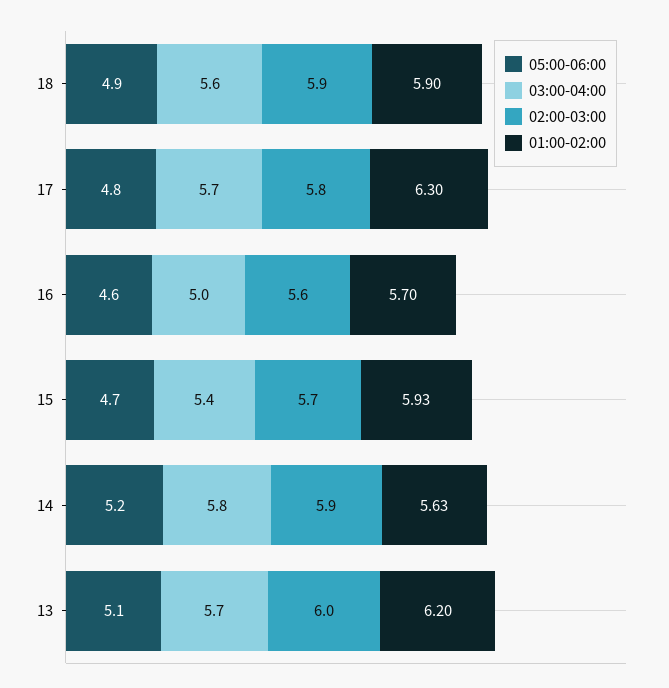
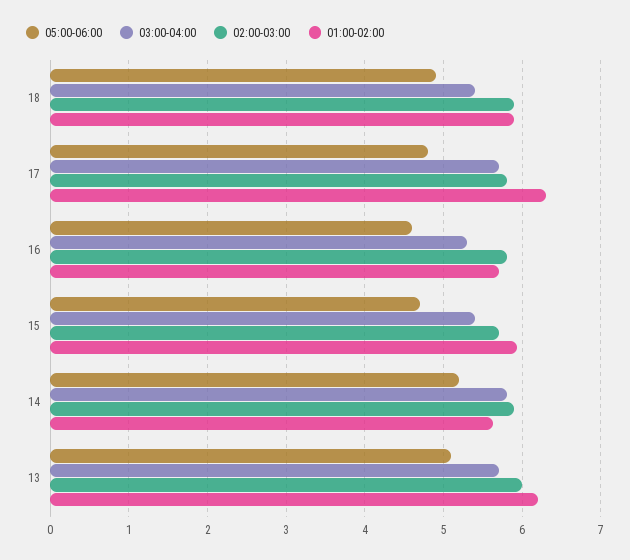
  {
    "05:00-06:00": {
      "18": 4.9,
      "17": 4.8,
      "16": 4.6,
      "15": 4.7,
      "14": 5.2,
      "13": 5.1
    },
    "03:00-04:00": {
-     "18": 5.6,
+     "18": 5.4,
      "17": 5.7,
-     "16": 5,
+     "16": 5.3,
      "15": 5.4,
      "14": 5.8,
      "13": 5.7
    },
    "02:00-03:00": {
      "18": 5.9,
      "17": 5.8,
-     "16": 5.6,
+     "16": 5.8,
      "15": 5.7,
      "14": 5.9,
      "13": 6
    },
    "01:00-02:00": {
      "18": 5.9,
      "17": 6.3,
      "16": 5.7,
      "15": 5.93,
      "14": 5.63,
      "13": 6.2
    }
  }

